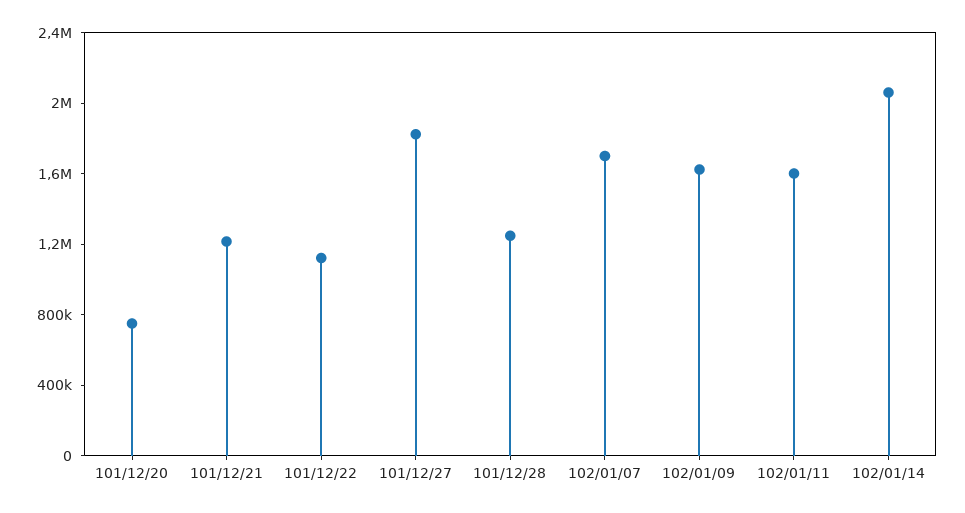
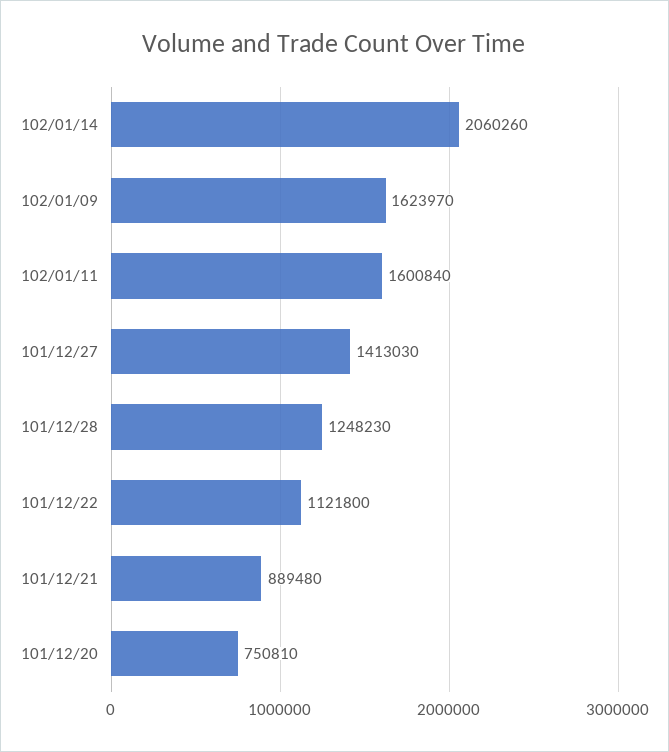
  {
    "101/12/20": 750810,
-   "101/12/21": 1200000,
+   "101/12/21": 889480,
    "101/12/22": 1121800,
-   "101/12/27": 1800000,
+   "101/12/27": 1413030,
    "101/12/28": 1248230,
-   "102/01/07": 1700000,
    "102/01/09": 1623970,
    "102/01/11": 1600840,
    "102/01/14": 2060260
  }

